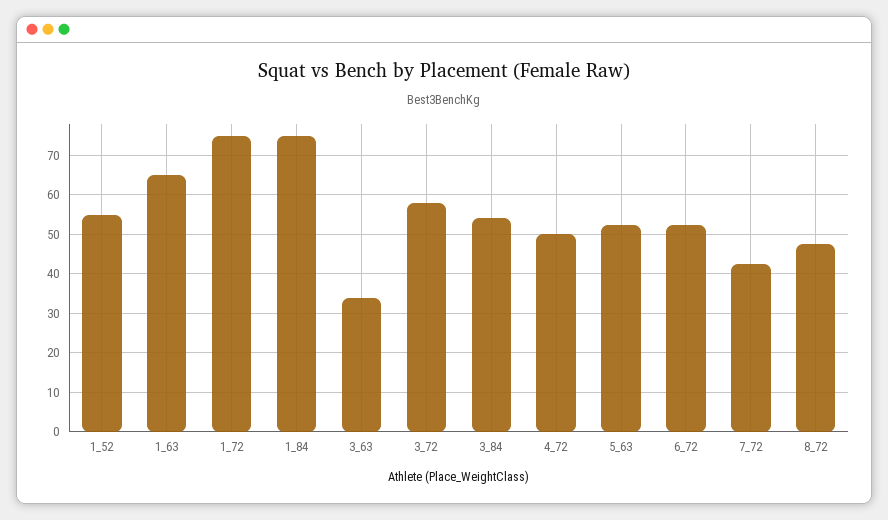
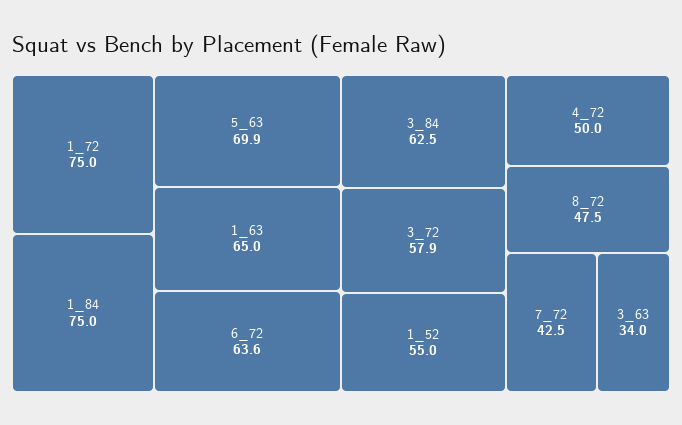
  {
    "1_52": 55,
    "1_63": 65,
    "1_72": 75,
    "1_84": 75,
    "3_63": 34,
    "3_72": 57.9,
-   "3_84": 54,
+   "3_84": 62.5,
    "4_72": 50,
-   "5_63": 52,
+   "5_63": 69.9,
-   "6_72": 52,
+   "6_72": 63.6,
    "7_72": 42.5,
    "8_72": 47.5
  }

